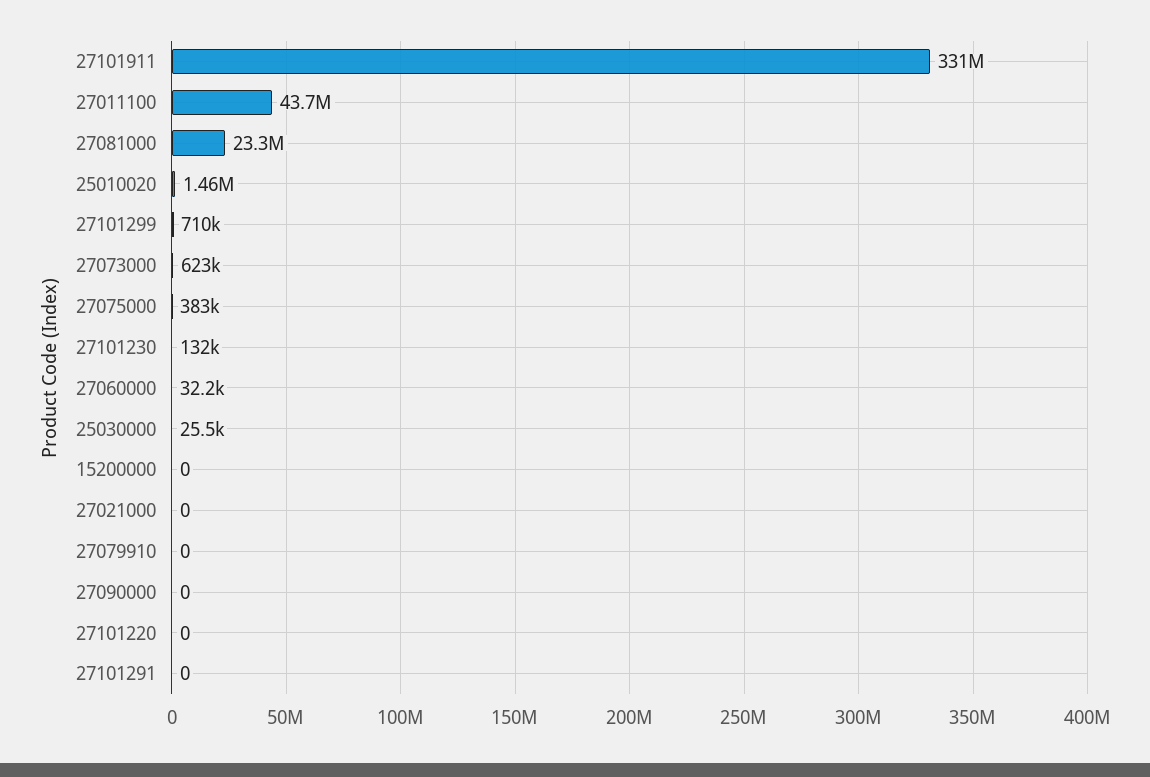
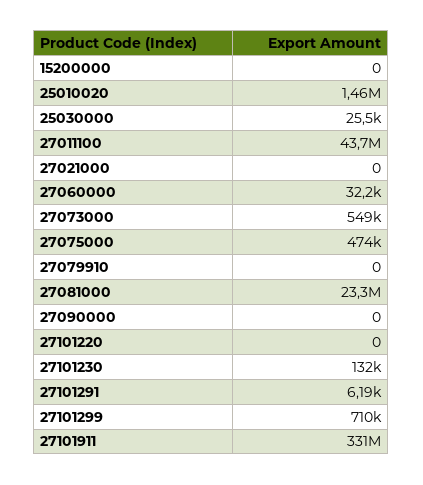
  {
    "27101911": 331000000,
    "27011100": 43700000,
    "27081000": 23300000,
    "25010020": 1460000,
    "27101299": 710000,
-   "27073000": 623000,
+   "27073000": 549000,
-   "27075000": 383000,
+   "27075000": 474000,
    "27101230": 132000,
    "27060000": 32200,
    "25030000": 25500,
    "15200000": 0,
    "27021000": 0,
    "27079910": 0,
    "27090000": 0,
    "27101220": 0,
-   "27101291": 0
+   "27101291": 6190
  }

